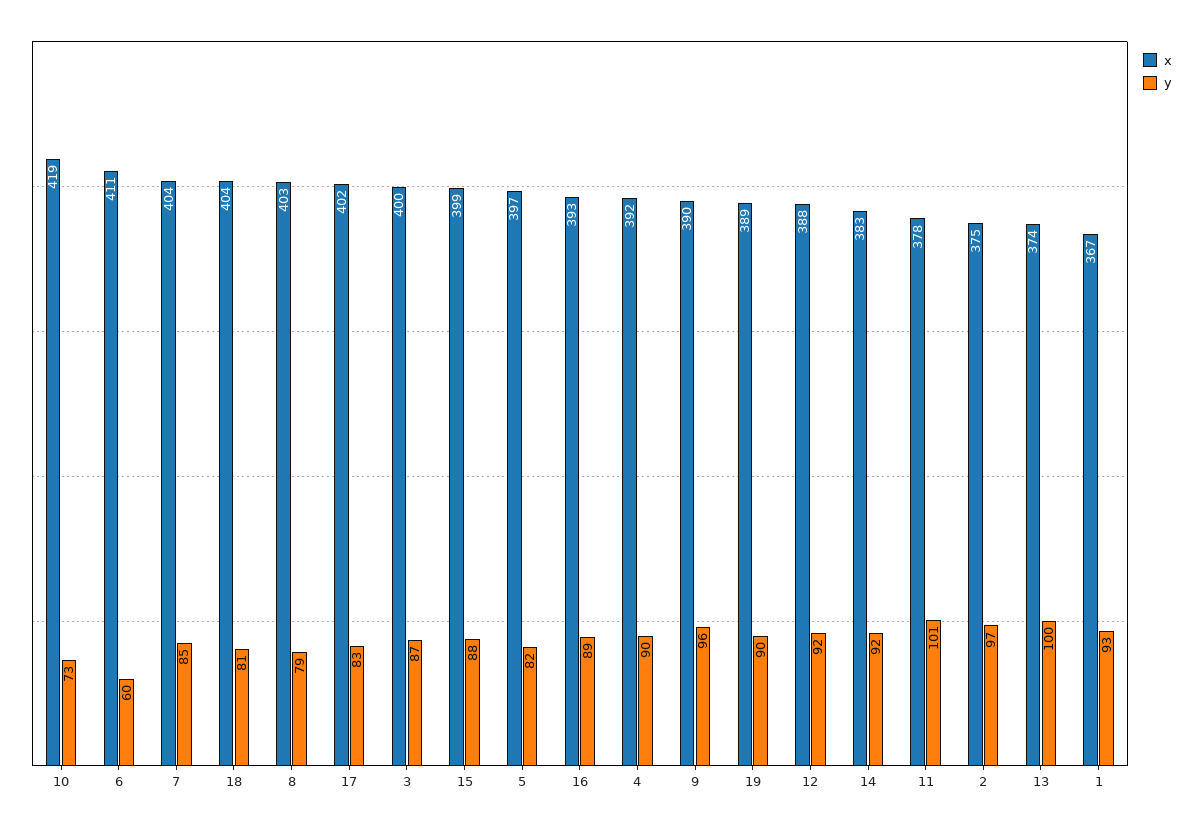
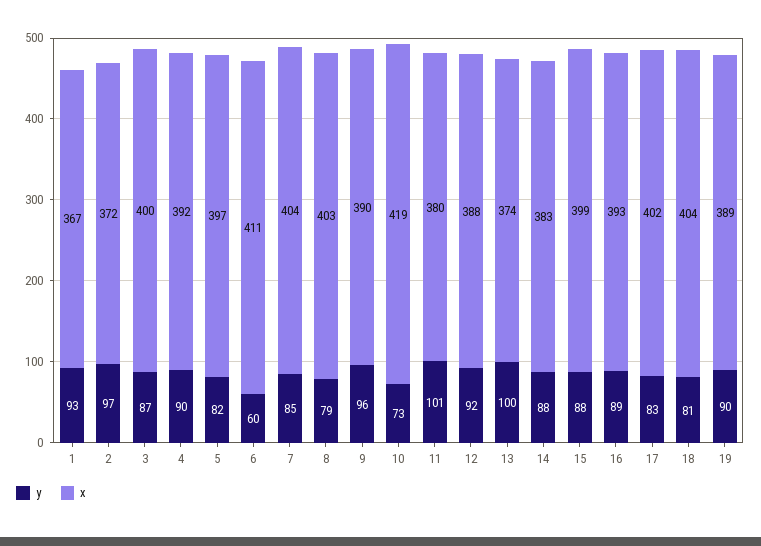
  {
    "x": {
      "10": 419,
      "6": 411,
      "7": 404,
      "18": 404,
      "8": 403,
      "17": 402,
      "3": 400,
      "15": 399,
      "5": 397,
      "16": 393,
      "4": 392,
      "9": 390,
      "19": 389,
      "12": 388,
      "14": 383,
-     "11": 378,
+     "11": 380,
-     "2": 375,
+     "2": 372,
      "13": 374,
      "1": 367
    },
    "y": {
      "10": 73,
      "6": 60,
      "7": 85,
      "18": 81,
      "8": 79,
      "17": 83,
      "3": 87,
      "15": 88,
      "5": 82,
      "16": 89,
      "4": 90,
      "9": 96,
      "19": 90,
      "12": 92,
-     "14": 92,
+     "14": 88,
      "11": 101,
      "2": 97,
      "13": 100,
      "1": 93
    }
  }

